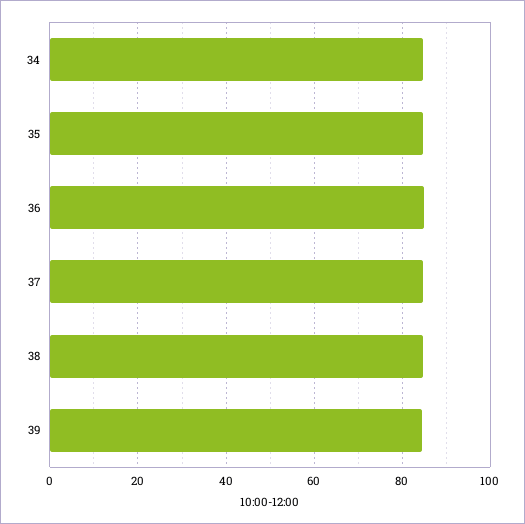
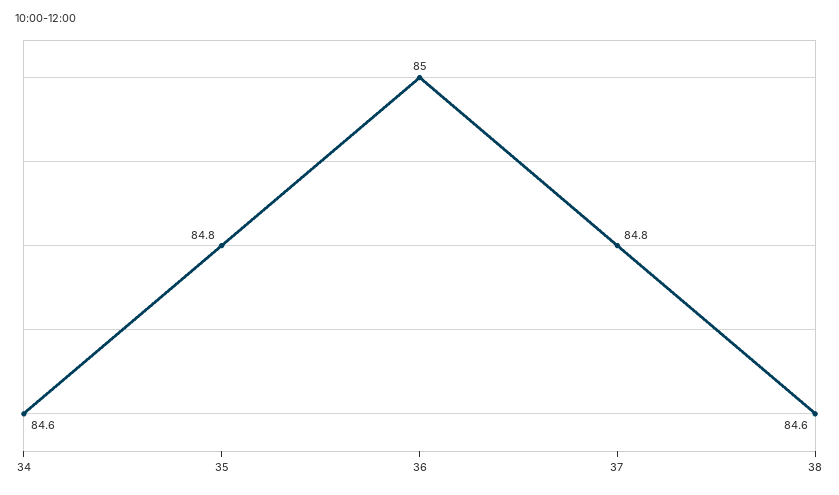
  {
    "34": 84.6,
    "35": 84.8,
    "36": 85,
    "37": 84.8,
-   "38": 84.6,
+   "38": 84.6
-   "39": 84
  }

